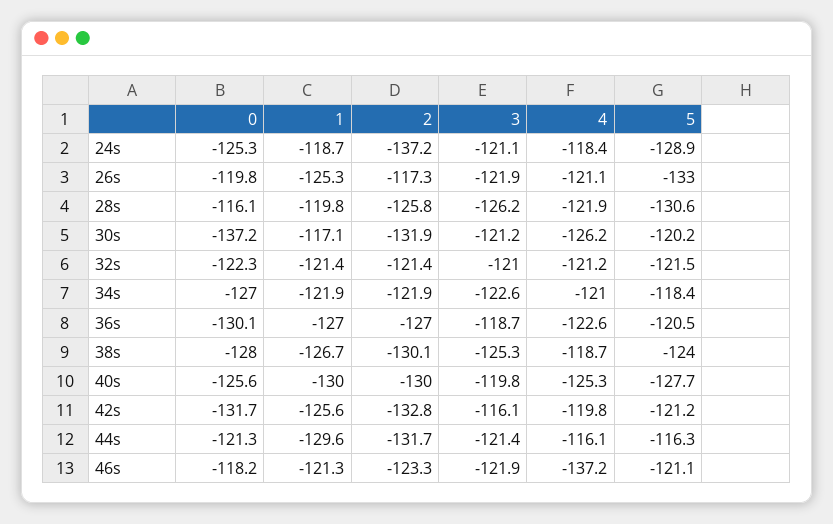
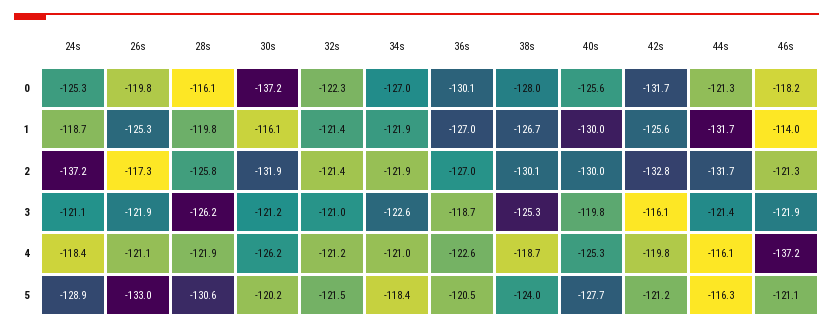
  {
    "0": {
      "24s": -125.3,
      "26s": -119.8,
      "28s": -116.1,
      "30s": -137.2,
      "32s": -122.3,
      "34s": -127,
      "36s": -130.1,
      "38s": -128,
      "40s": -125.6,
      "42s": -131.7,
      "44s": -121.3,
      "46s": -118.2
    },
    "1": {
      "24s": -118.7,
      "26s": -125.3,
      "28s": -119.8,
-     "30s": -117.1,
+     "30s": -116.1,
      "32s": -121.4,
      "34s": -121.9,
      "36s": -127,
      "38s": -126.7,
      "40s": -130,
      "42s": -125.6,
-     "44s": -129.6,
+     "44s": -131.7,
-     "46s": -121.3
+     "46s": -114
    },
    "2": {
      "24s": -137.2,
      "26s": -117.3,
      "28s": -125.8,
      "30s": -131.9,
      "32s": -121.4,
      "34s": -121.9,
      "36s": -127,
      "38s": -130.1,
      "40s": -130,
      "42s": -132.8,
      "44s": -131.7,
-     "46s": -123.3
+     "46s": -121.3
    },
    "3": {
      "24s": -121.1,
      "26s": -121.9,
      "28s": -126.2,
      "30s": -121.2,
      "32s": -121,
      "34s": -122.6,
      "36s": -118.7,
      "38s": -125.3,
      "40s": -119.8,
      "42s": -116.1,
      "44s": -121.4,
      "46s": -121.9
    },
    "4": {
      "24s": -118.4,
      "26s": -121.1,
      "28s": -121.9,
      "30s": -126.2,
      "32s": -121.2,
      "34s": -121,
      "36s": -122.6,
      "38s": -118.7,
      "40s": -125.3,
      "42s": -119.8,
      "44s": -116.1,
      "46s": -137.2
    },
    "5": {
      "24s": -128.9,
      "26s": -133,
      "28s": -130.6,
      "30s": -120.2,
      "32s": -121.5,
      "34s": -118.4,
      "36s": -120.5,
      "38s": -124,
      "40s": -127.7,
      "42s": -121.2,
      "44s": -116.3,
      "46s": -121.1
    }
  }

